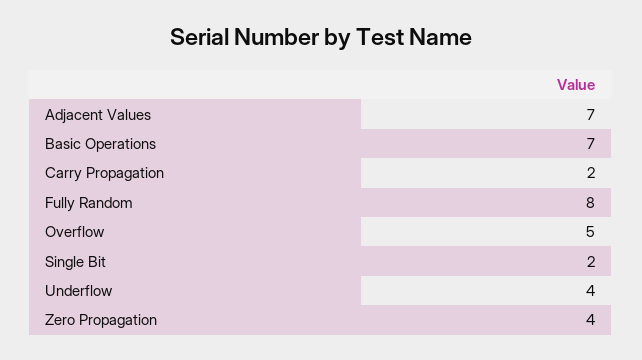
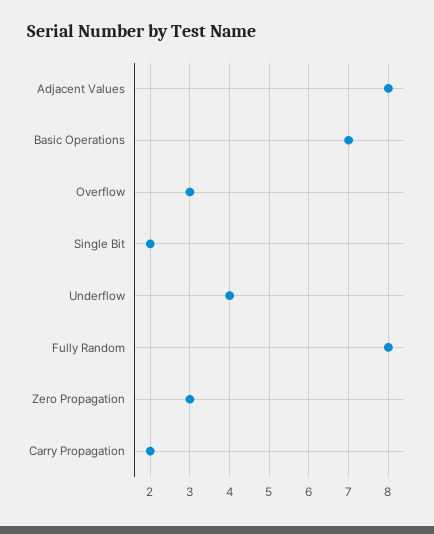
  {
-   "Adjacent Values": 7,
+   "Adjacent Values": 8,
    "Basic Operations": 7,
    "Carry Propagation": 2,
    "Fully Random": 8,
-   "Overflow": 5,
+   "Overflow": 3,
    "Single Bit": 2,
    "Underflow": 4,
-   "Zero Propagation": 4
+   "Zero Propagation": 3
  }

